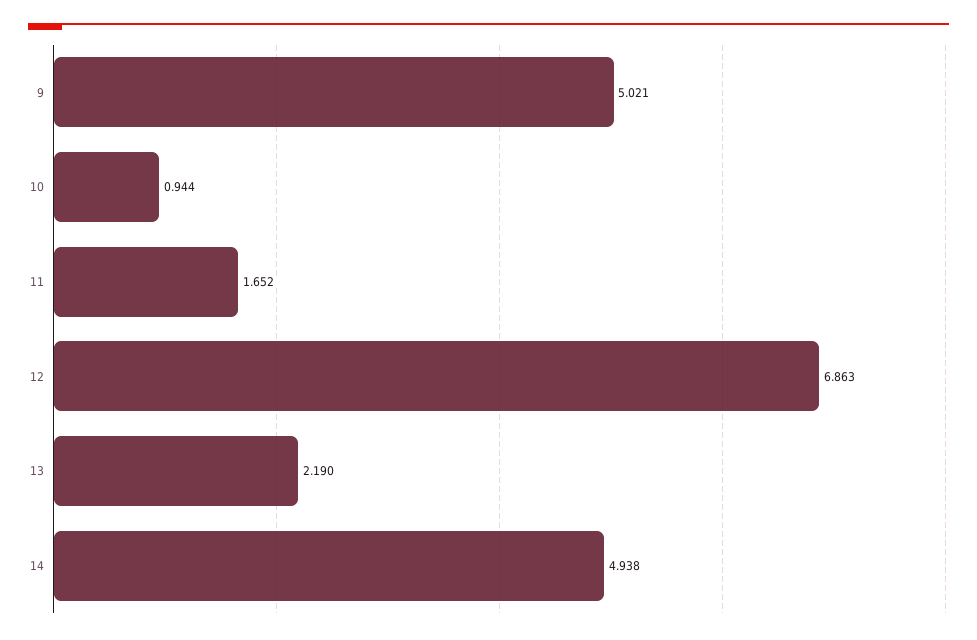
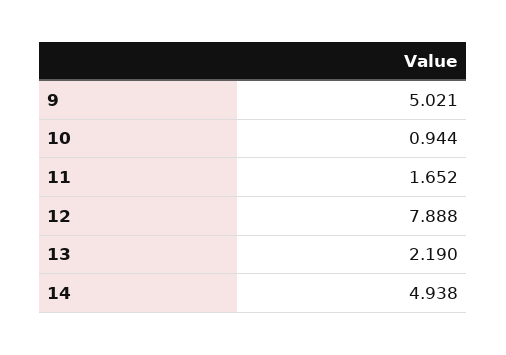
  {
    "9": 5.021,
    "10": 0.944,
    "11": 1.652,
-   "12": 6.863,
+   "12": 7.888,
    "13": 2.19,
    "14": 4.938
  }

